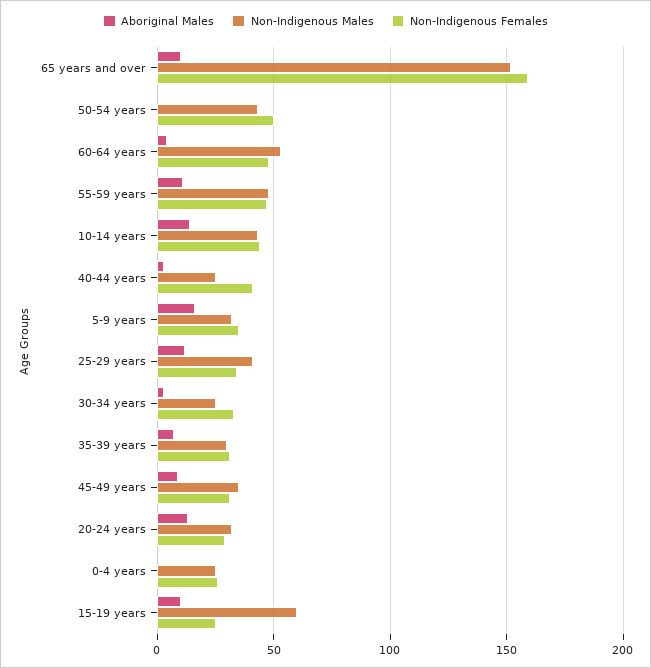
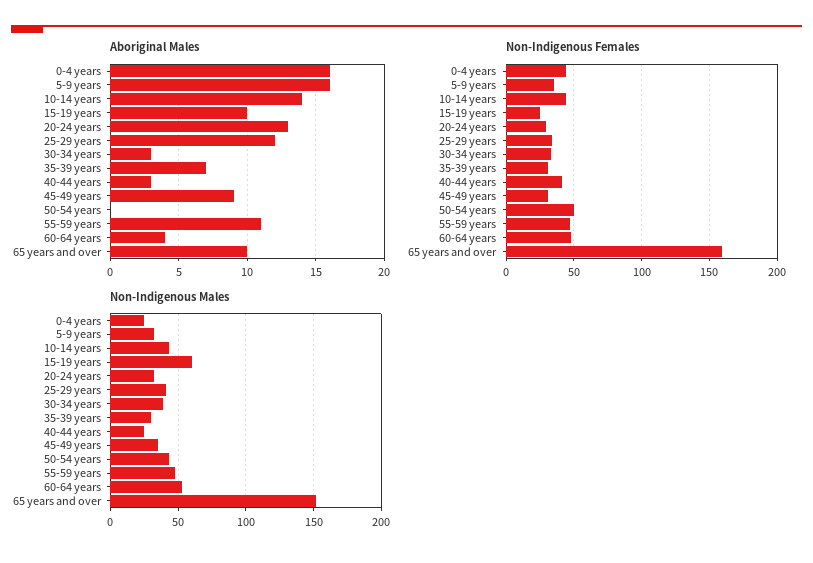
  {
    "Aboriginal Males": {
      "65 years and over": 10,
      "50-54 years": 0,
      "60-64 years": 4,
      "55-59 years": 11,
      "10-14 years": 14,
      "40-44 years": 3,
      "5-9 years": 16,
      "25-29 years": 12,
      "30-34 years": 3,
      "35-39 years": 7,
      "45-49 years": 9,
      "20-24 years": 13,
-     "0-4 years": 0,
+     "0-4 years": 16,
      "15-19 years": 10
    },
    "Non-Indigenous Males": {
      "65 years and over": 150,
      "50-54 years": 45,
      "60-64 years": 55,
      "55-59 years": 50,
      "10-14 years": 45,
      "40-44 years": 25,
      "5-9 years": 30,
      "25-29 years": 40,
-     "30-34 years": 25,
+     "30-34 years": 40,
      "35-39 years": 30,
      "45-49 years": 35,
      "20-24 years": 30,
      "0-4 years": 25,
      "15-19 years": 60
    },
    "Non-Indigenous Females": {
      "65 years and over": 160,
      "50-54 years": 50,
      "60-64 years": 50,
      "55-59 years": 45,
      "10-14 years": 45,
      "40-44 years": 40,
      "5-9 years": 35,
      "25-29 years": 35,
      "30-34 years": 35,
      "35-39 years": 30,
      "45-49 years": 30,
      "20-24 years": 30,
-     "0-4 years": 25,
+     "0-4 years": 45,
      "15-19 years": 25
    }
  }

